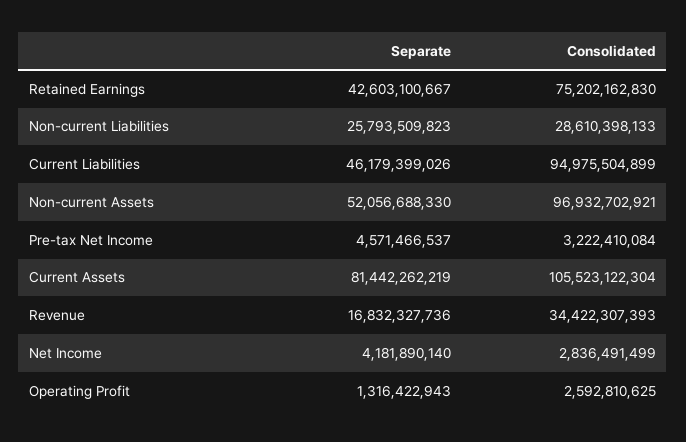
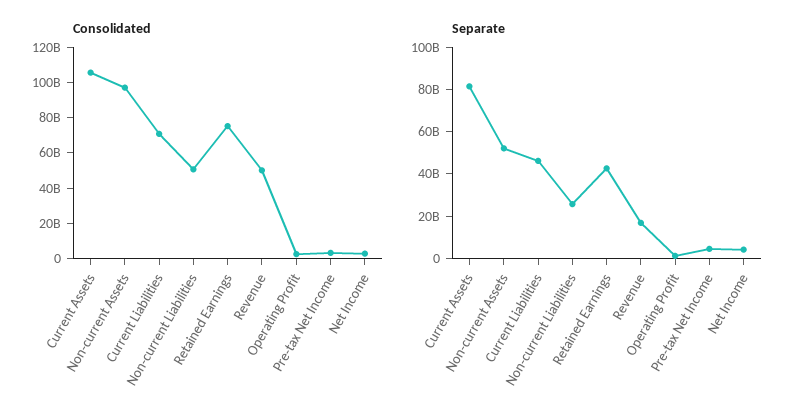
  {
    "Separate": {
      "Retained Earnings": 42603100667,
      "Non-current Liabilities": 25793509823,
      "Current Liabilities": 46179399026,
      "Non-current Assets": 52056688330,
      "Pre-tax Net Income": 4571466537,
      "Current Assets": 81442262219,
      "Revenue": 16832327736,
      "Net Income": 4181890140,
      "Operating Profit": 1316422943
    },
    "Consolidated": {
      "Retained Earnings": 75202162830,
-     "Non-current Liabilities": 28610398133,
+     "Non-current Liabilities": 50000000000,
-     "Current Liabilities": 94975504899,
+     "Current Liabilities": 70000000000,
      "Non-current Assets": 96932702921,
      "Pre-tax Net Income": 3222410084,
      "Current Assets": 105523122304,
-     "Revenue": 34422307393,
+     "Revenue": 50000000000,
      "Net Income": 2836491499,
      "Operating Profit": 2592810625
    }
  }

